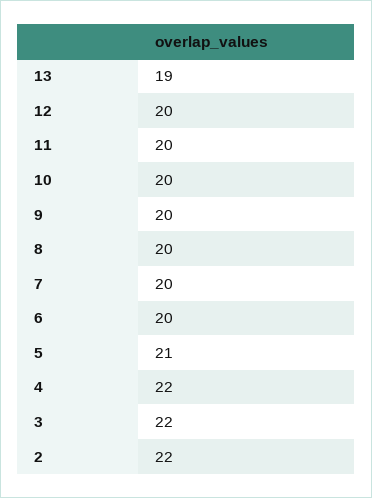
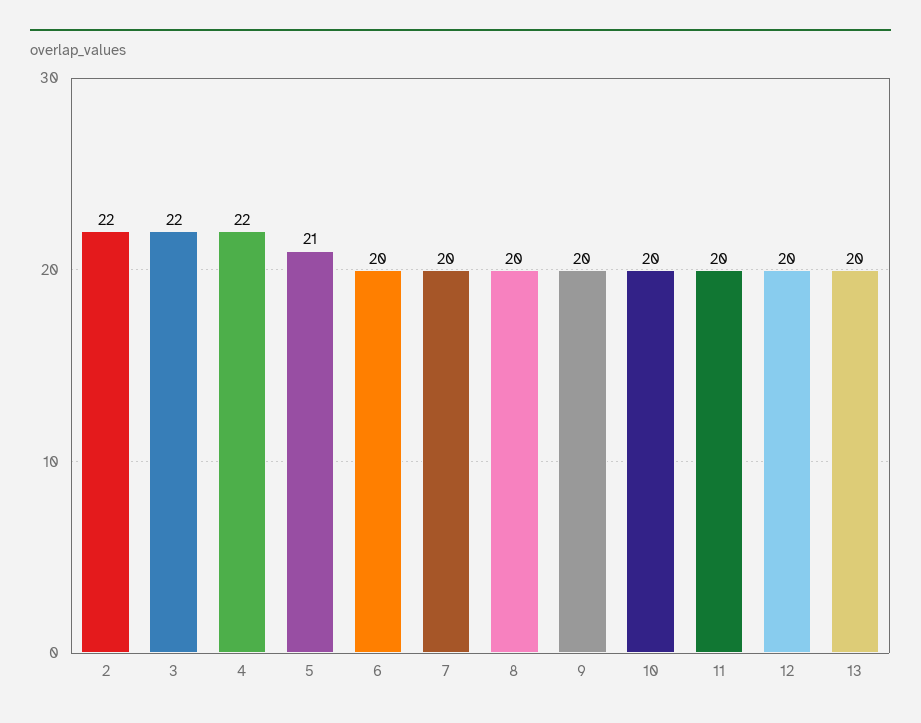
  {
-   "13": 19,
+   "13": 20,
    "12": 20,
    "11": 20,
    "10": 20,
    "9": 20,
    "8": 20,
    "7": 20,
    "6": 20,
    "5": 21,
    "4": 22,
    "3": 22,
    "2": 22
  }

